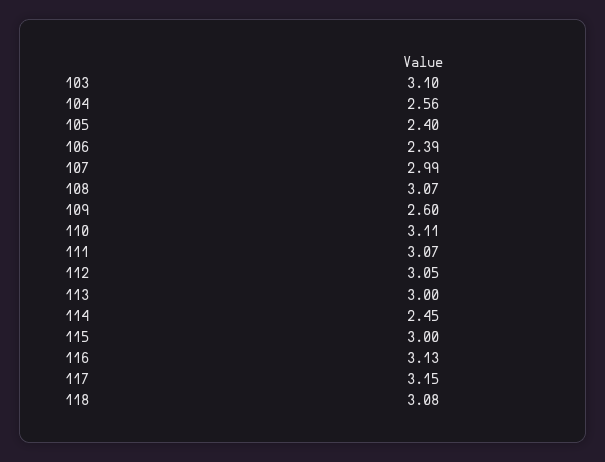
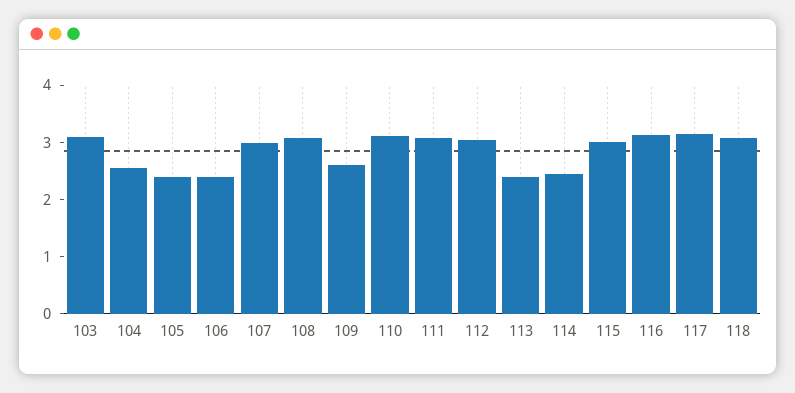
  {
    "103": 3.1,
    "104": 2.56,
    "105": 2.4,
    "106": 2.39,
    "107": 2.99,
    "108": 3.07,
    "109": 2.6,
    "110": 3.11,
    "111": 3.07,
    "112": 3.05,
-   "113": 3,
+   "113": 2.4,
    "114": 2.45,
    "115": 3,
    "116": 3.13,
    "117": 3.15,
    "118": 3.08
  }

